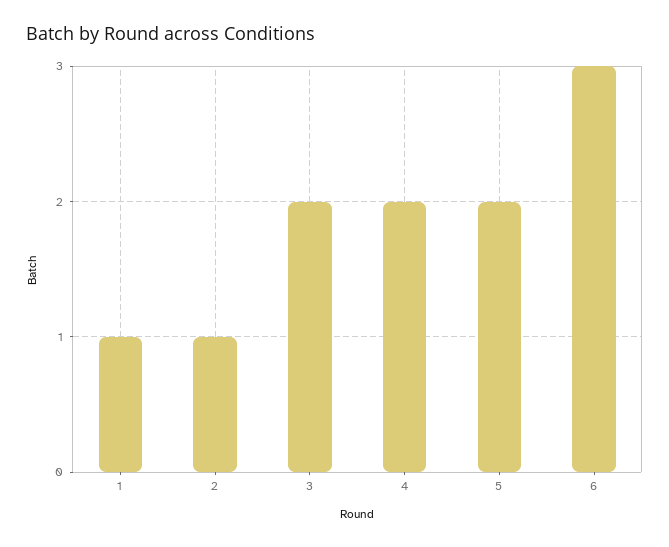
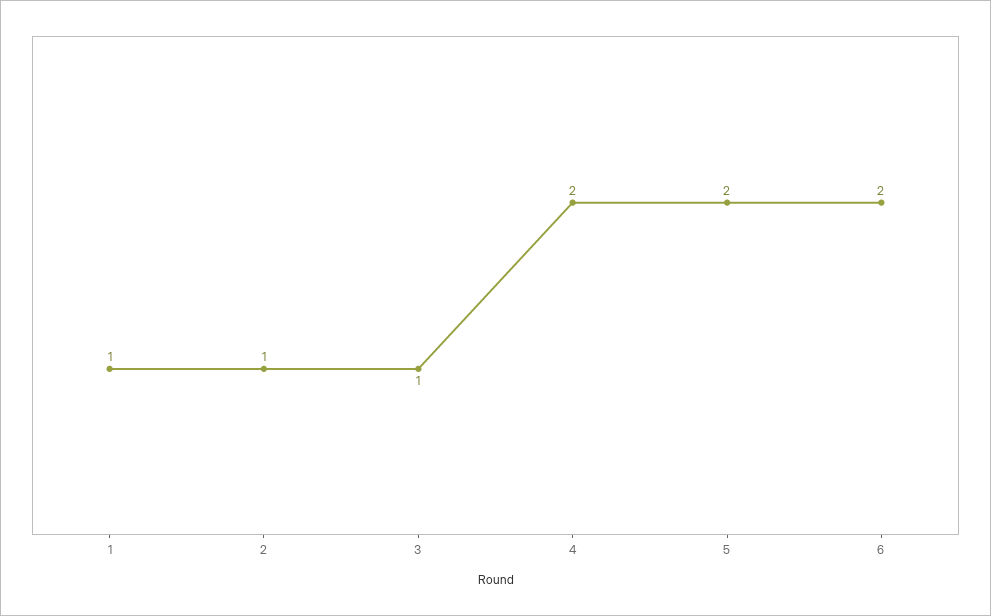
  {
    "1": 1,
    "2": 1,
-   "3": 2,
+   "3": 1,
    "4": 2,
    "5": 2,
-   "6": 3
+   "6": 2
  }

